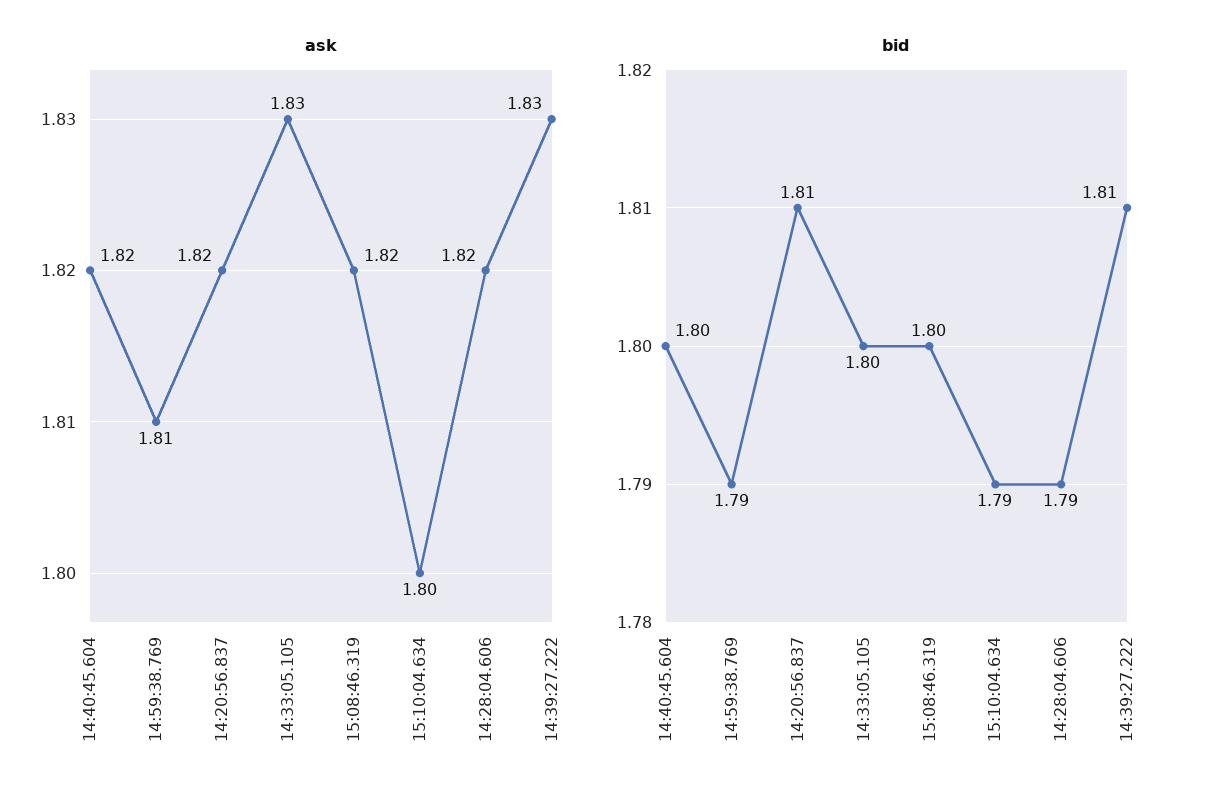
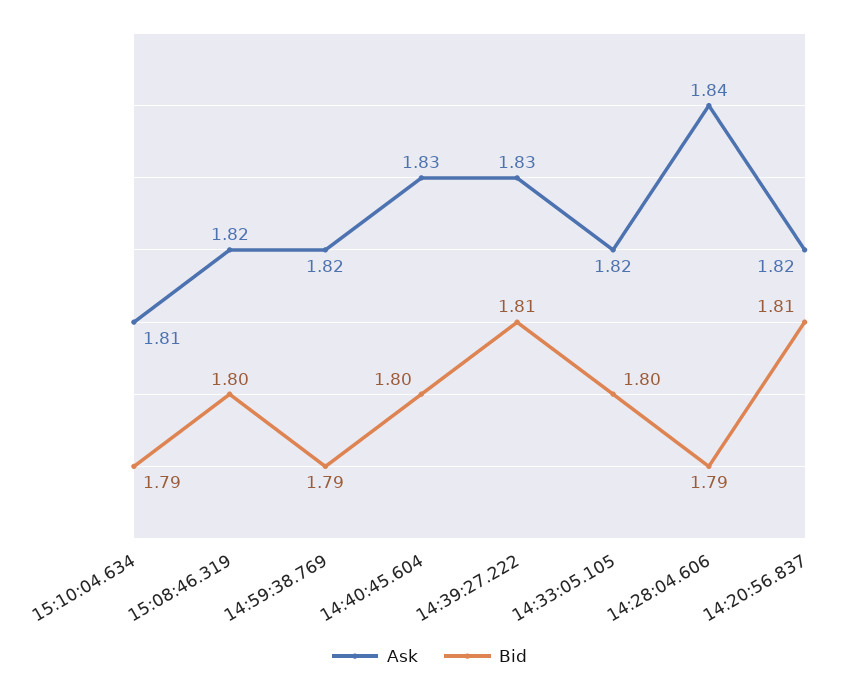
  {
    "ask": {
-     "14:40:45.604": 1.82,
+     "14:40:45.604": 1.83,
-     "14:59:38.769": 1.81,
+     "14:59:38.769": 1.82,
      "14:20:56.837": 1.82,
-     "14:33:05.105": 1.83,
+     "14:33:05.105": 1.82,
      "15:08:46.319": 1.82,
-     "15:10:04.634": 1.8,
+     "15:10:04.634": 1.81,
-     "14:28:04.606": 1.82,
+     "14:28:04.606": 1.84,
      "14:39:27.222": 1.83
    },
    "bid": {
      "14:40:45.604": 1.8,
      "14:59:38.769": 1.79,
      "14:20:56.837": 1.81,
      "14:33:05.105": 1.8,
      "15:08:46.319": 1.8,
      "15:10:04.634": 1.79,
      "14:28:04.606": 1.79,
      "14:39:27.222": 1.81
    }
  }

